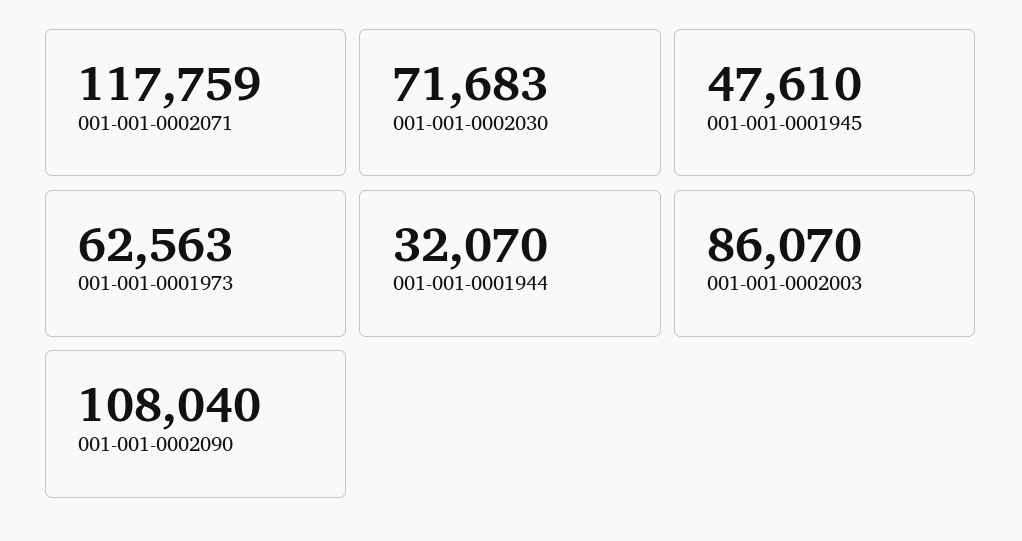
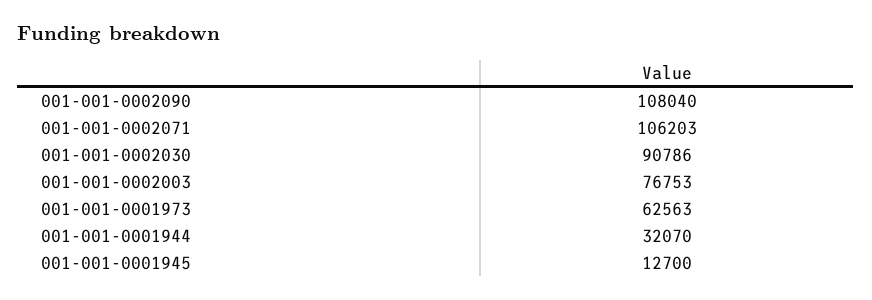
  {
-   "001-001-0002071": 117759,
+   "001-001-0002071": 106203,
-   "001-001-0002030": 71683,
+   "001-001-0002030": 90786,
-   "001-001-0001945": 47610,
+   "001-001-0001945": 12700,
    "001-001-0001973": 62563,
    "001-001-0001944": 32070,
-   "001-001-0002003": 86070,
+   "001-001-0002003": 76753,
    "001-001-0002090": 108040
  }

